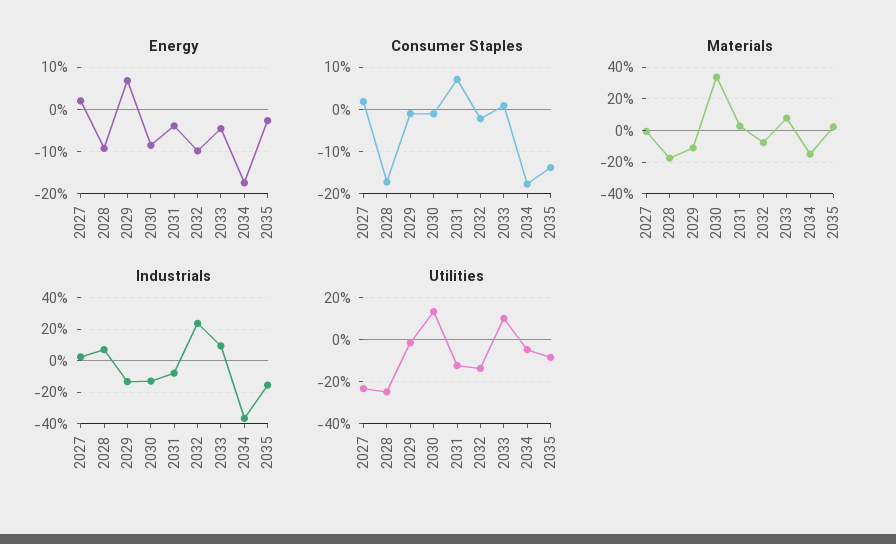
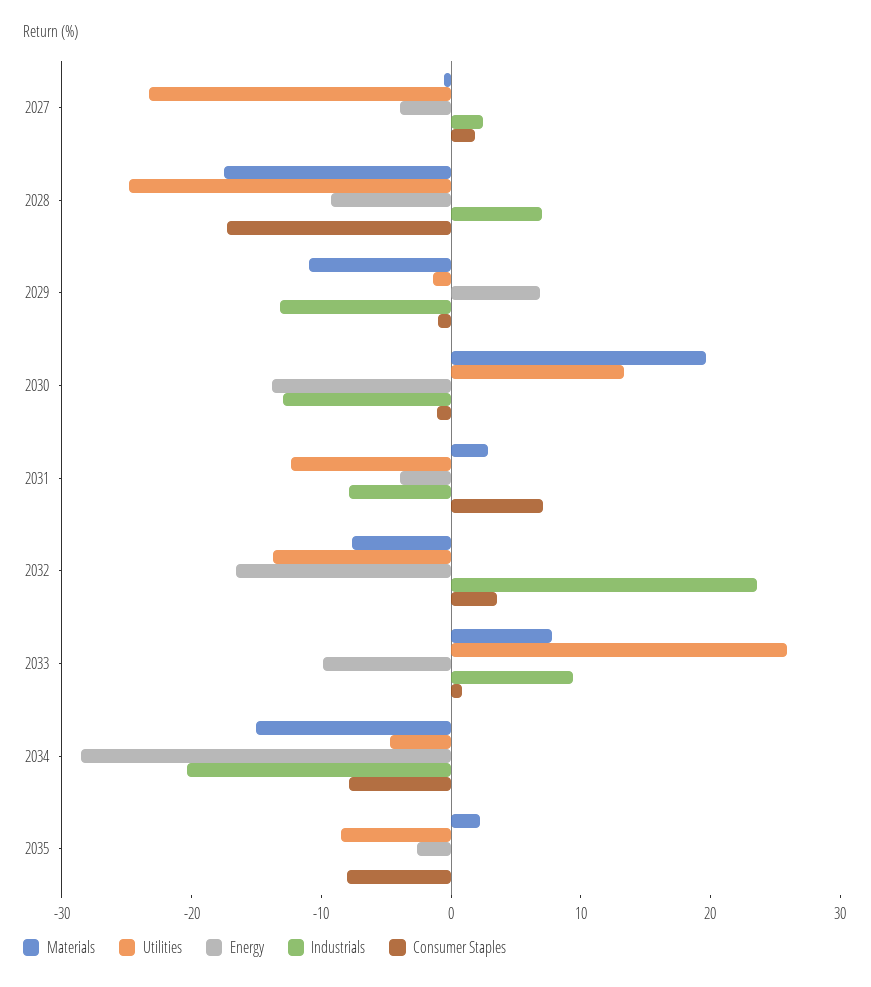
  {
    "Energy": {
-     "2027": 2,
+     "2027": -4,
      "2028": -10,
      "2029": 6,
-     "2030": -8,
+     "2030": -14,
      "2031": -4,
-     "2032": -10,
+     "2032": -16,
-     "2033": -4,
+     "2033": -10,
-     "2034": -18,
+     "2034": -28,
      "2035": -2
    },
    "Consumer Staples": {
      "2027": 2,
      "2028": -18,
      "2029": 0,
      "2030": -2,
      "2031": 8,
-     "2032": -2,
+     "2032": 4,
      "2033": 0,
-     "2034": -18,
+     "2034": -8,
-     "2035": -14
+     "2035": -8
    },
    "Materials": {
      "2027": 0,
      "2028": -18,
      "2029": -10,
-     "2030": 35,
+     "2030": 20,
      "2031": 2,
      "2032": -8,
      "2033": 8,
      "2034": -16,
      "2035": 2
    },
    "Industrials": {
      "2027": 2,
      "2028": 8,
      "2029": -14,
      "2030": -12,
      "2031": -8,
      "2032": 24,
      "2033": 10,
-     "2034": -35,
+     "2034": -20,
-     "2035": -15
+     "2035": 0
    },
    "Utilities": {
      "2027": -24,
      "2028": -24,
      "2029": -2,
      "2030": 14,
      "2031": -12,
      "2032": -14,
-     "2033": 10,
+     "2033": 26,
      "2034": -4,
      "2035": -8
    }
  }

